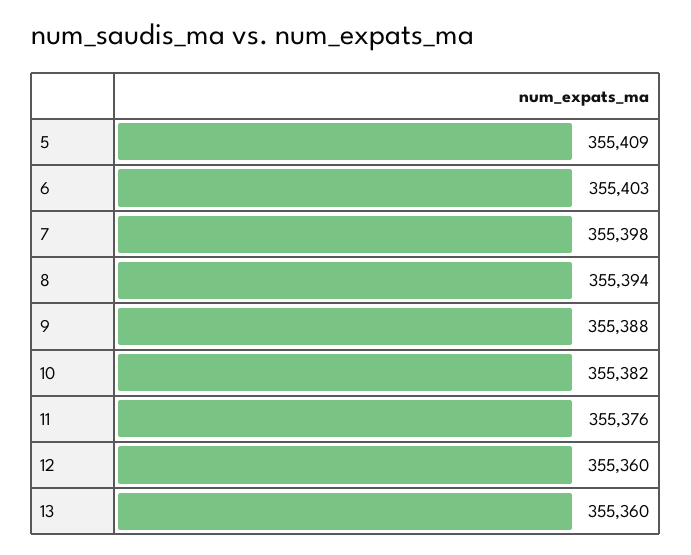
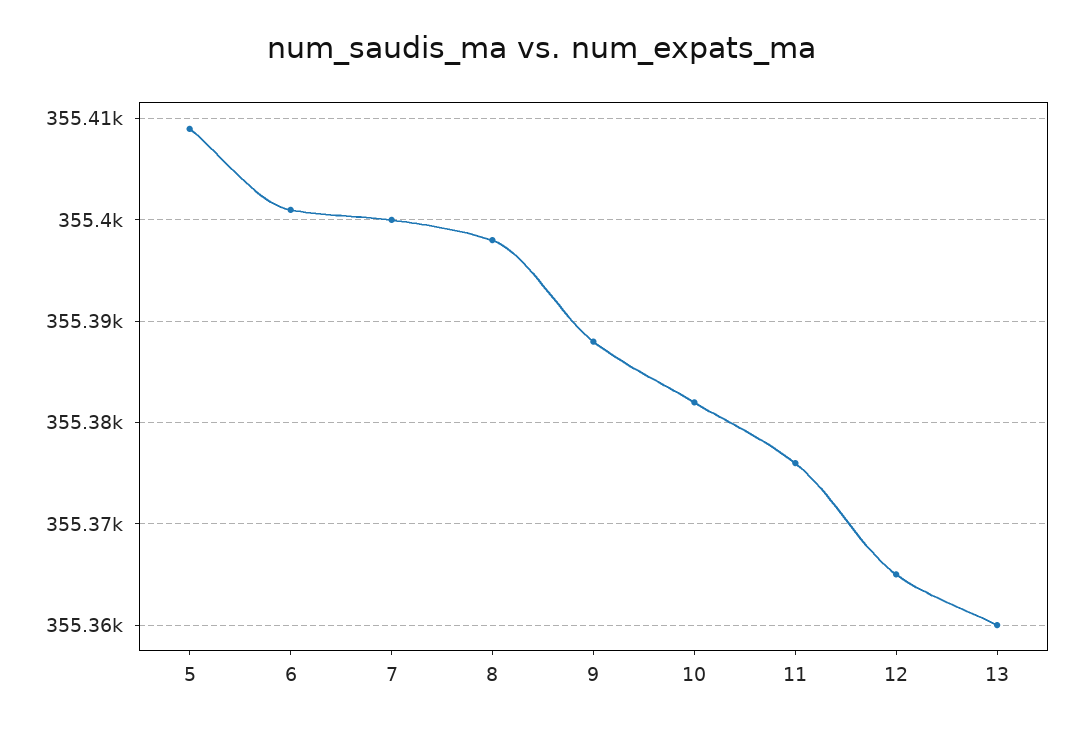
  {
    "5": 355409,
-   "6": 355403,
+   "6": 355401,
-   "7": 355398,
+   "7": 355400,
-   "8": 355394,
+   "8": 355398,
    "9": 355388,
    "10": 355382,
    "11": 355376,
-   "12": 355360,
+   "12": 355365,
    "13": 355360
  }

